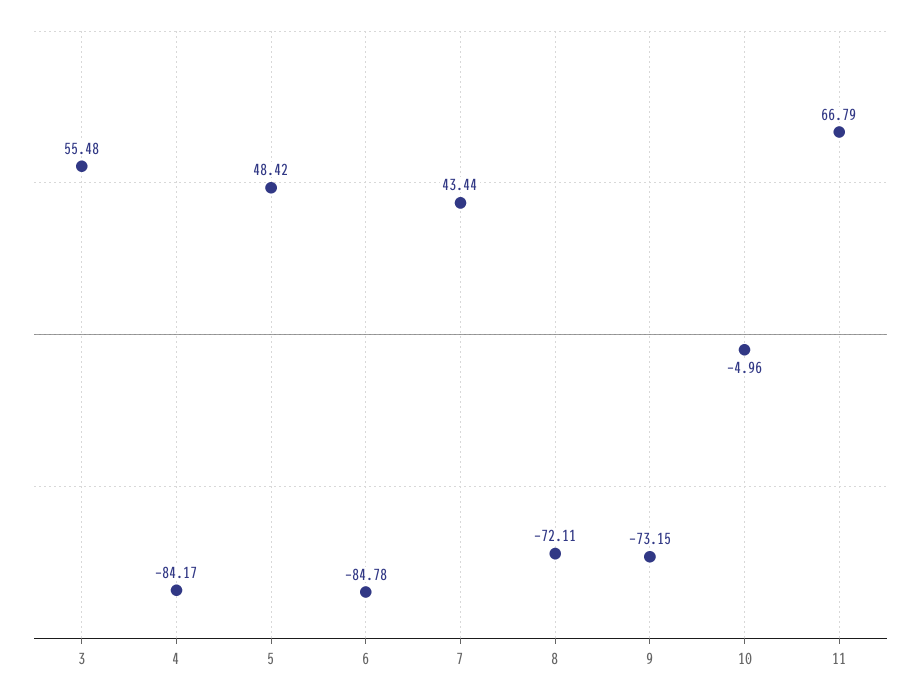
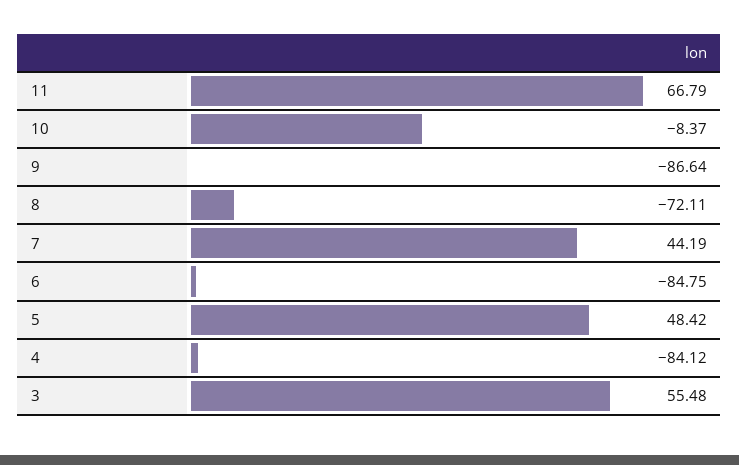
  {
    "3": 55.48,
-   "4": -84.17,
+   "4": -84.12,
    "5": 48.42,
-   "6": -84.78,
+   "6": -84.75,
-   "7": 43.44,
+   "7": 44.19,
    "8": -72.11,
-   "9": -73.15,
+   "9": -86.64,
-   "10": -4.96,
+   "10": -8.37,
    "11": 66.79
  }

